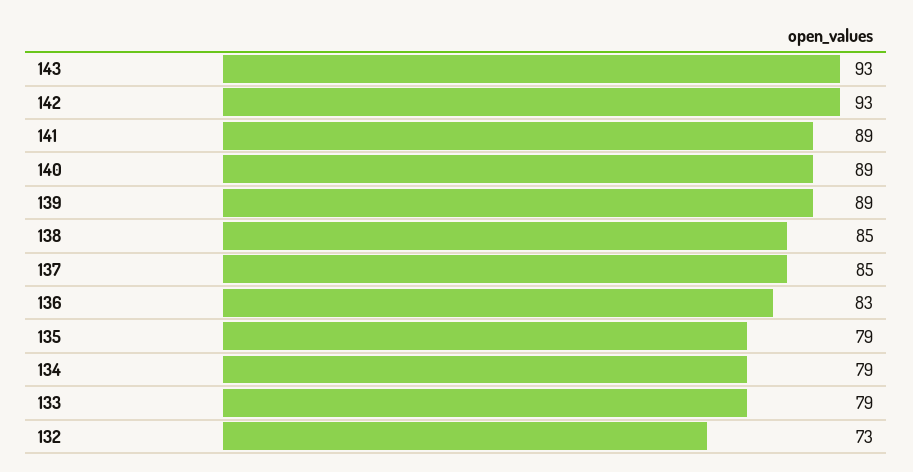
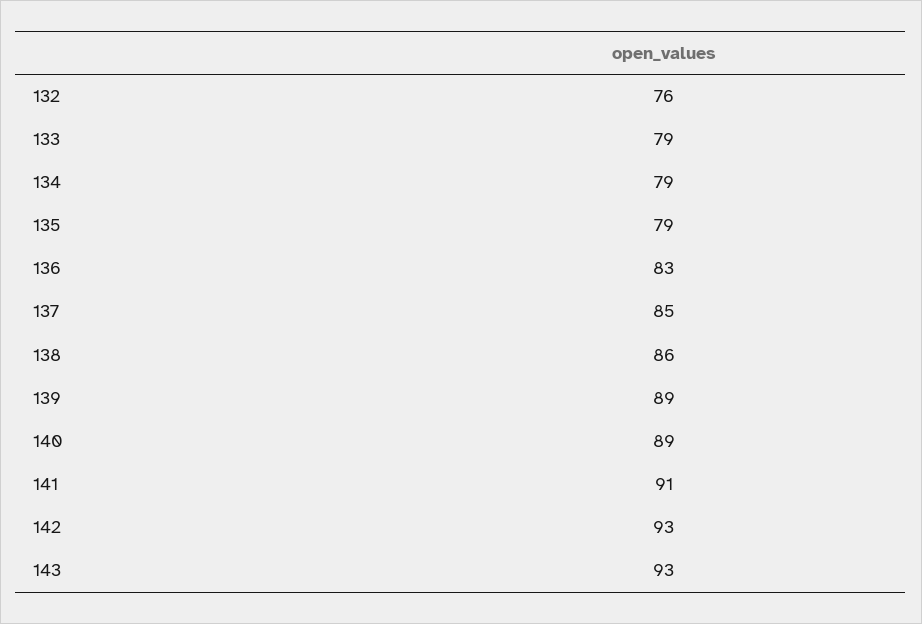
  {
    "143": 93,
    "142": 93,
-   "141": 89,
+   "141": 91,
    "140": 89,
    "139": 89,
-   "138": 85,
+   "138": 86,
    "137": 85,
    "136": 83,
    "135": 79,
    "134": 79,
    "133": 79,
-   "132": 73
+   "132": 76
  }

